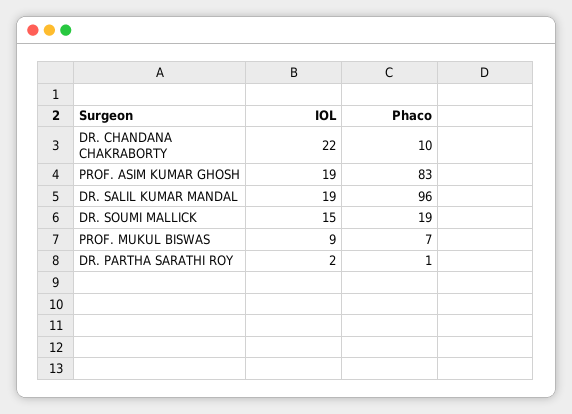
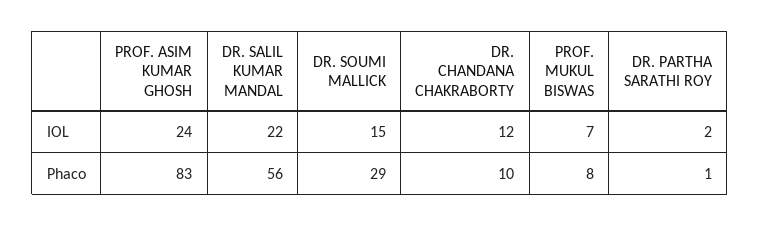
  {
    "IOL": {
-     "DR. CHANDANA CHAKRABORTY": 22,
+     "DR. CHANDANA CHAKRABORTY": 12,
-     "PROF. ASIM KUMAR GHOSH": 19,
+     "PROF. ASIM KUMAR GHOSH": 24,
-     "DR. SALIL KUMAR MANDAL": 19,
+     "DR. SALIL KUMAR MANDAL": 22,
      "DR. SOUMI MALLICK": 15,
-     "PROF. MUKUL BISWAS": 9,
+     "PROF. MUKUL BISWAS": 7,
      "DR. PARTHA SARATHI ROY": 2
    },
    "Phaco": {
      "DR. CHANDANA CHAKRABORTY": 10,
      "PROF. ASIM KUMAR GHOSH": 83,
-     "DR. SALIL KUMAR MANDAL": 96,
+     "DR. SALIL KUMAR MANDAL": 56,
-     "DR. SOUMI MALLICK": 19,
+     "DR. SOUMI MALLICK": 29,
-     "PROF. MUKUL BISWAS": 7,
+     "PROF. MUKUL BISWAS": 8,
      "DR. PARTHA SARATHI ROY": 1
    }
  }

